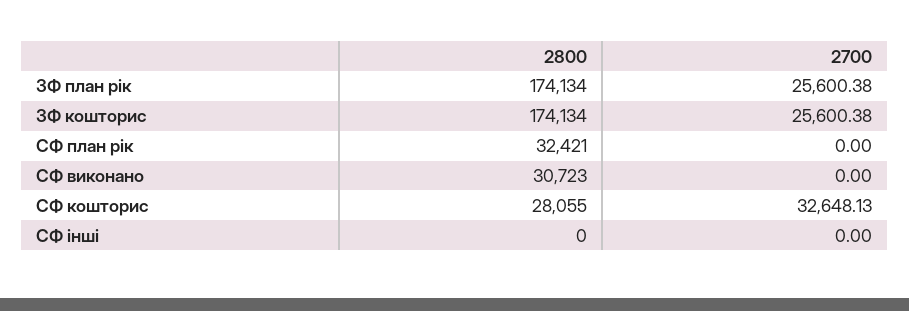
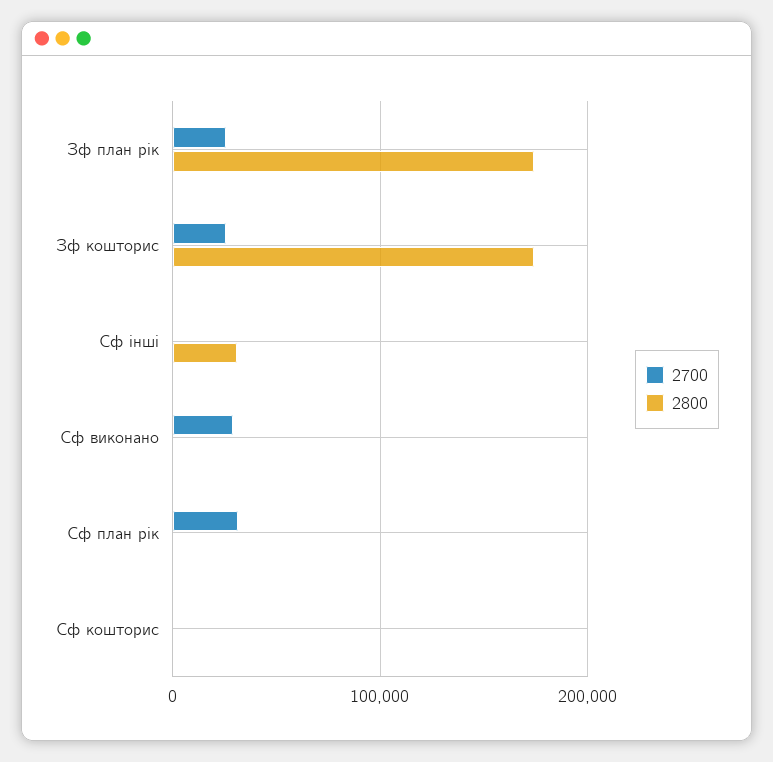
  {
    "2800": {
      "ЗФ план рік": 174134,
      "ЗФ кошторис": 174134,
-     "СФ план рік": 32421,
+     "СФ план рік": 0,
-     "СФ виконано": 30723,
+     "СФ виконано": 0,
-     "СФ кошторис": 28055,
+     "СФ кошторис": 0,
-     "СФ інші": 0
+     "СФ інші": 30000
    },
    "2700": {
      "ЗФ план рік": 25600.38,
      "ЗФ кошторис": 25600.38,
-     "СФ план рік": 0,
+     "СФ план рік": 30000,
-     "СФ виконано": 0,
+     "СФ виконано": 30000,
-     "СФ кошторис": 32648.13,
+     "СФ кошторис": 0,
      "СФ інші": 0
    }
  }

